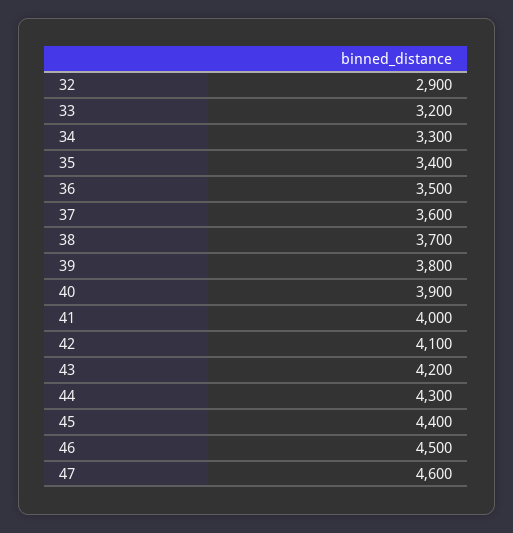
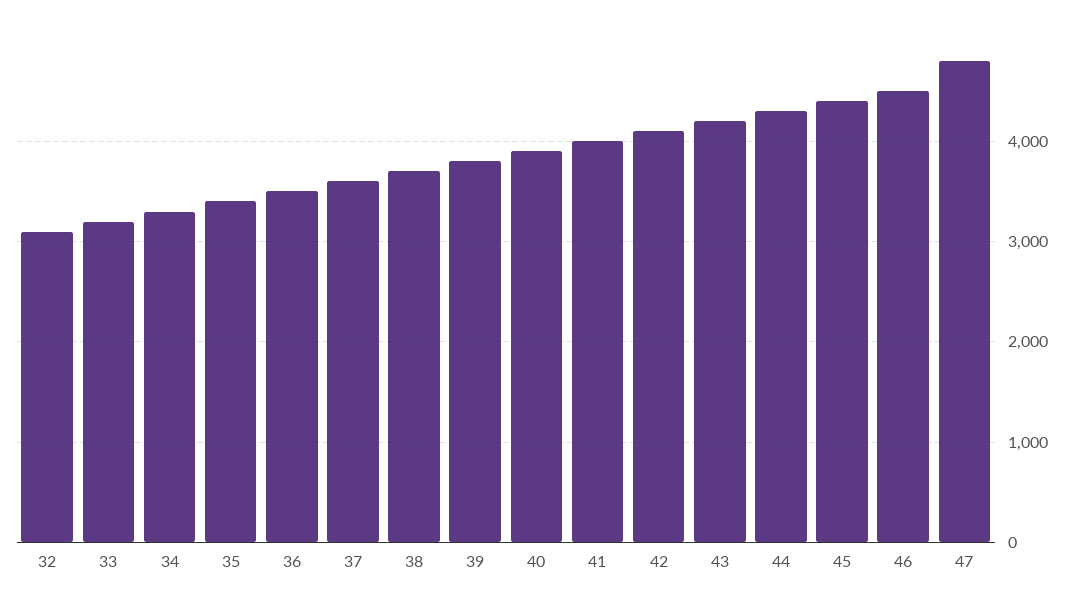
  {
-   "32": 2900,
+   "32": 3100,
    "33": 3200,
    "34": 3300,
    "35": 3400,
    "36": 3500,
    "37": 3600,
    "38": 3700,
    "39": 3800,
    "40": 3900,
    "41": 4000,
    "42": 4100,
    "43": 4200,
    "44": 4300,
    "45": 4400,
    "46": 4500,
-   "47": 4600
+   "47": 4800
  }

